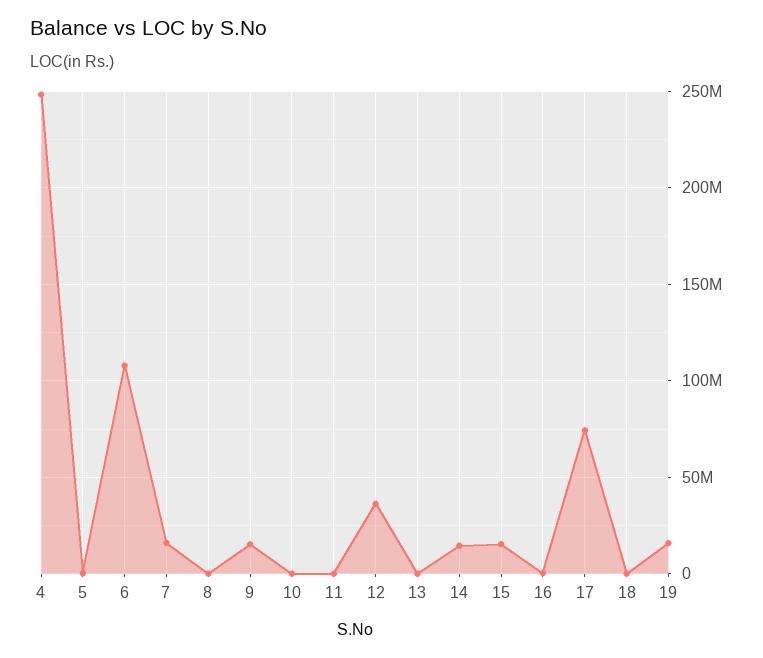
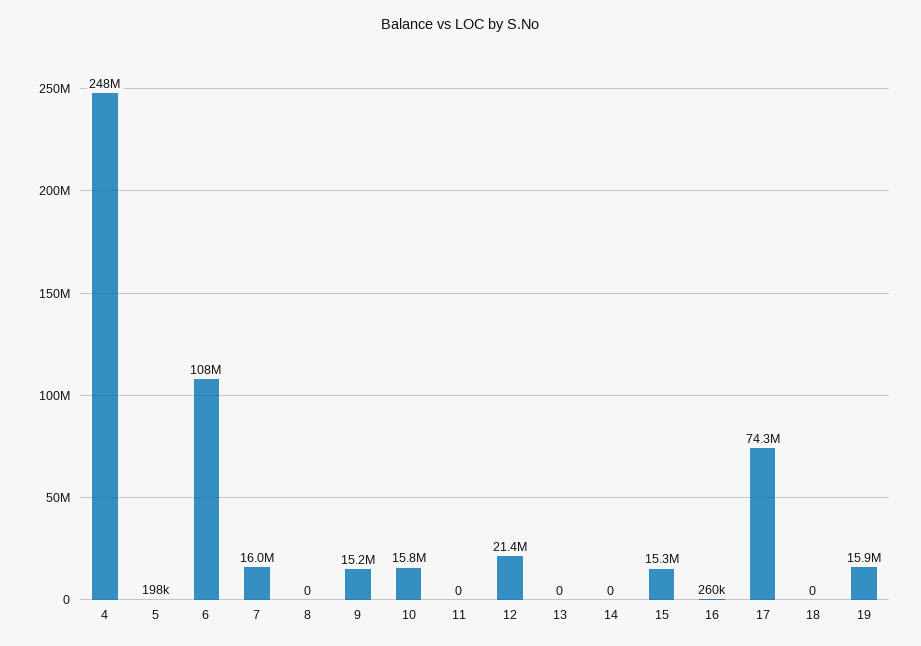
  {
    "4": 248000000,
    "5": 198000,
    "6": 108000000,
    "7": 16000000,
    "8": 0,
    "9": 15200000,
-   "10": 0,
+   "10": 15800000,
    "11": 0,
-   "12": 35000000,
+   "12": 21400000,
    "13": 0,
-   "14": 15000000,
+   "14": 0,
    "15": 15300000,
    "16": 260000,
    "17": 74300000,
    "18": 0,
    "19": 15900000
  }

